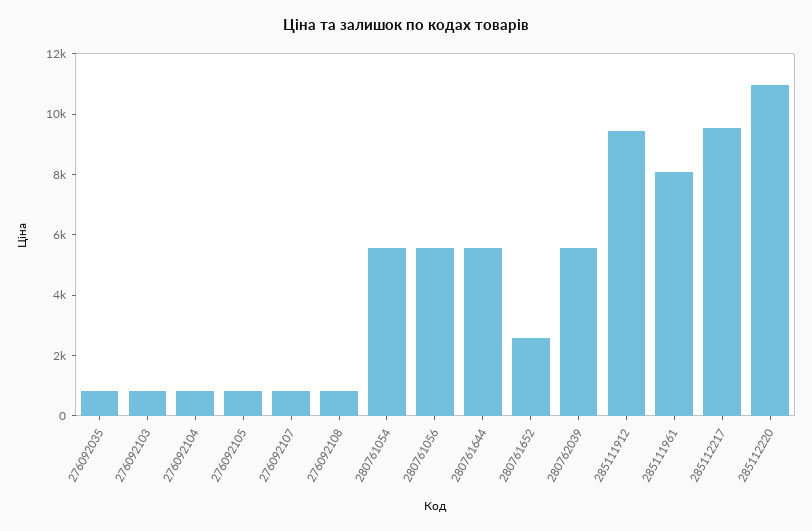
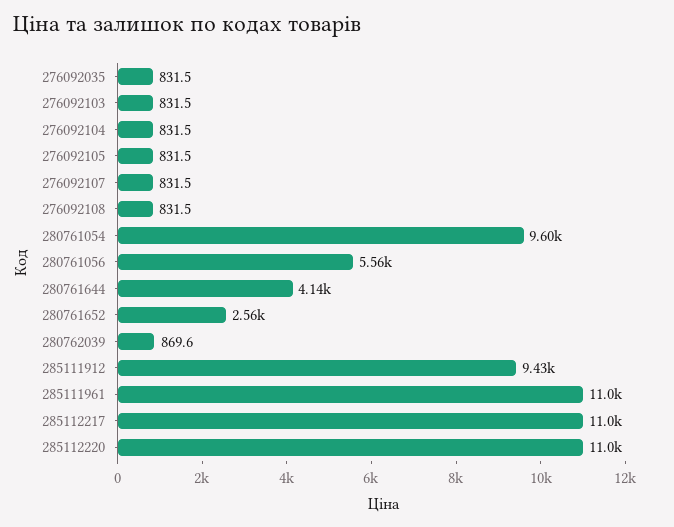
  {
    "276092035": 831.5,
    "276092103": 831.5,
    "276092104": 831.5,
    "276092105": 831.5,
    "276092107": 831.5,
    "276092108": 831.5,
-   "280761054": 5500,
+   "280761054": 9600,
    "280761056": 5560,
-   "280761644": 5500,
+   "280761644": 4140,
    "280761652": 2560,
-   "280762039": 5500,
+   "280762039": 869.6,
    "285111912": 9430,
-   "285111961": 8000,
+   "285111961": 11000,
-   "285112217": 9500,
+   "285112217": 11000,
    "285112220": 11000
  }

